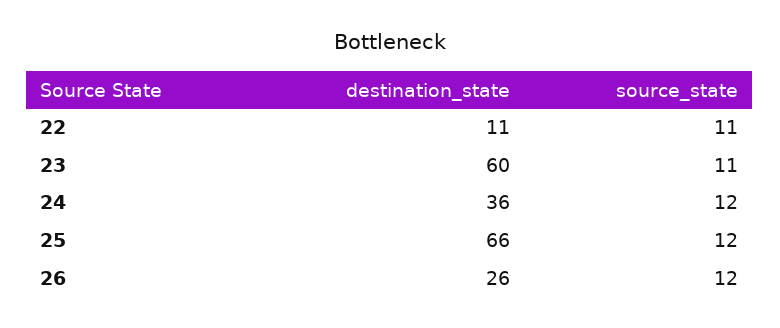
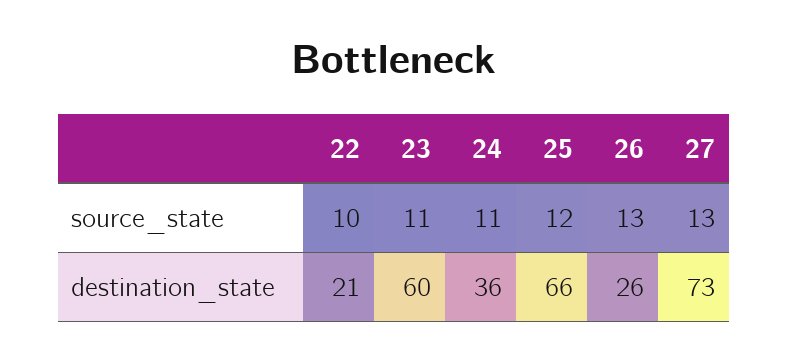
  {
    "destination_state": {
-     "22": 11,
+     "22": 21,
      "23": 60,
      "24": 36,
      "25": 66,
-     "26": 26
+     "26": 26,
+     "27": 73
    },
    "source_state": {
-     "22": 11,
+     "22": 10,
      "23": 11,
-     "24": 12,
+     "24": 11,
      "25": 12,
-     "26": 12
+     "26": 13,
+     "27": 13
    }
  }

